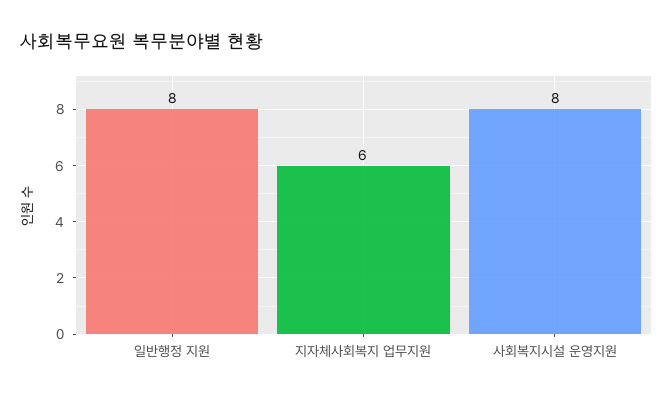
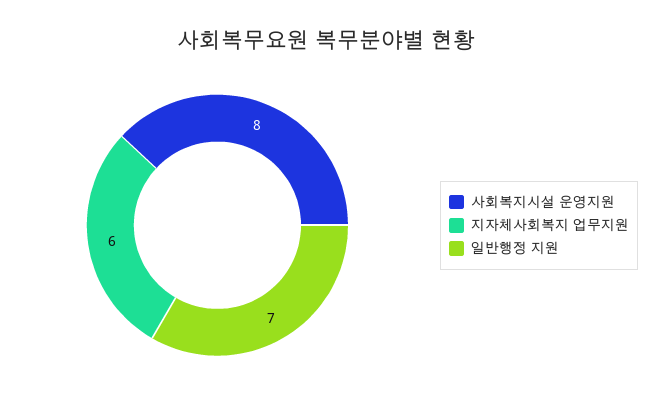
  {
-   "일반행정 지원": 8,
+   "일반행정 지원": 7,
    "지자체사회복지 업무지원": 6,
    "사회복지시설 운영지원": 8
  }

